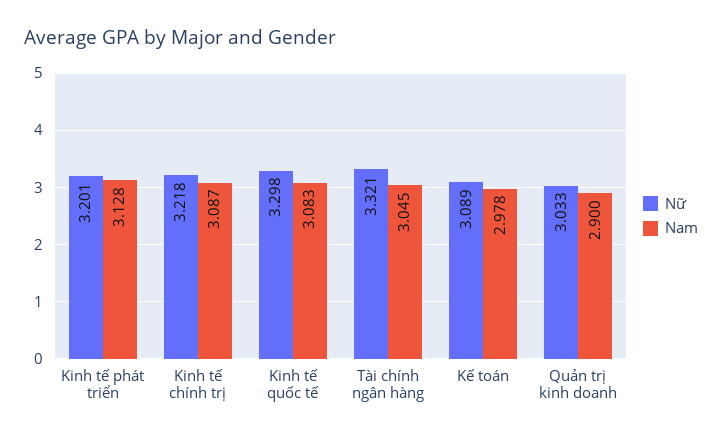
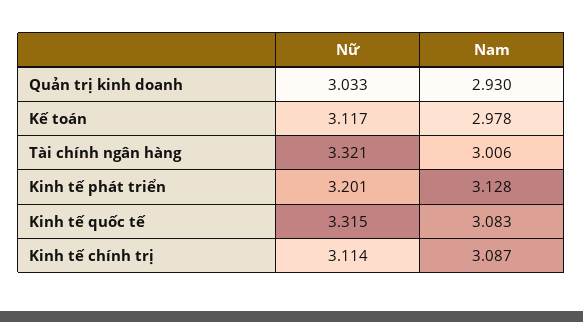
  {
    "Nữ": {
      "Kinh tế phát triển": 3.201,
-     "Kinh tế chính trị": 3.218,
+     "Kinh tế chính trị": 3.114,
-     "Kinh tế quốc tế": 3.298,
+     "Kinh tế quốc tế": 3.315,
      "Tài chính ngân hàng": 3.321,
-     "Kế toán": 3.089,
+     "Kế toán": 3.117,
      "Quản trị kinh doanh": 3.033
    },
    "Nam": {
      "Kinh tế phát triển": 3.128,
      "Kinh tế chính trị": 3.087,
      "Kinh tế quốc tế": 3.083,
-     "Tài chính ngân hàng": 3.045,
+     "Tài chính ngân hàng": 3.006,
      "Kế toán": 2.978,
-     "Quản trị kinh doanh": 2.9
+     "Quản trị kinh doanh": 2.93
    }
  }

